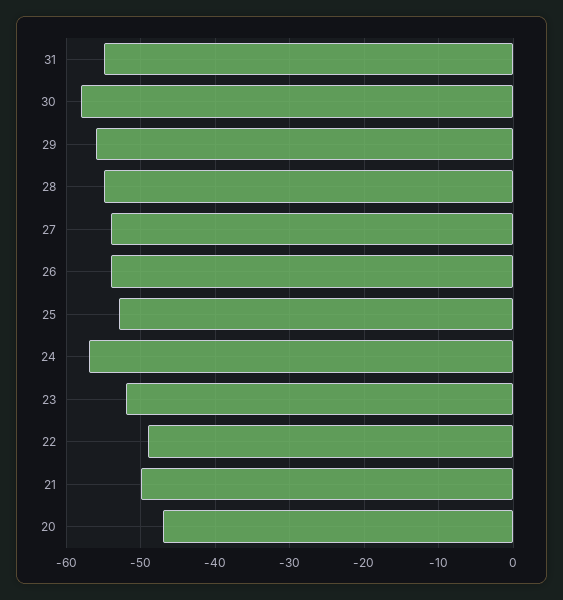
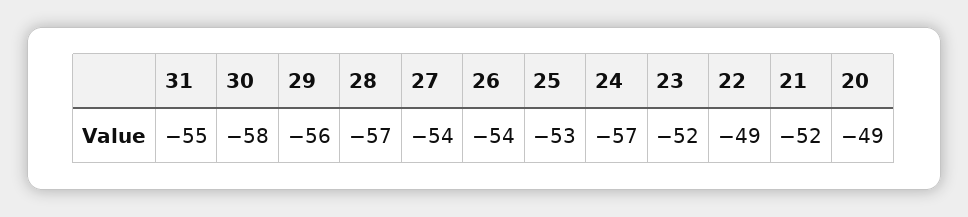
  {
    "31": -55,
    "30": -58,
    "29": -56,
-   "28": -55,
+   "28": -57,
    "27": -54,
    "26": -54,
    "25": -53,
    "24": -57,
    "23": -52,
    "22": -49,
-   "21": -50,
+   "21": -52,
-   "20": -47
+   "20": -49
  }

